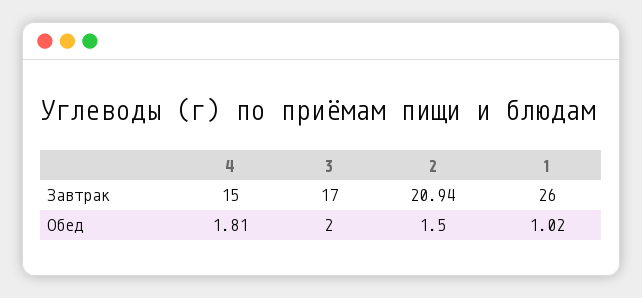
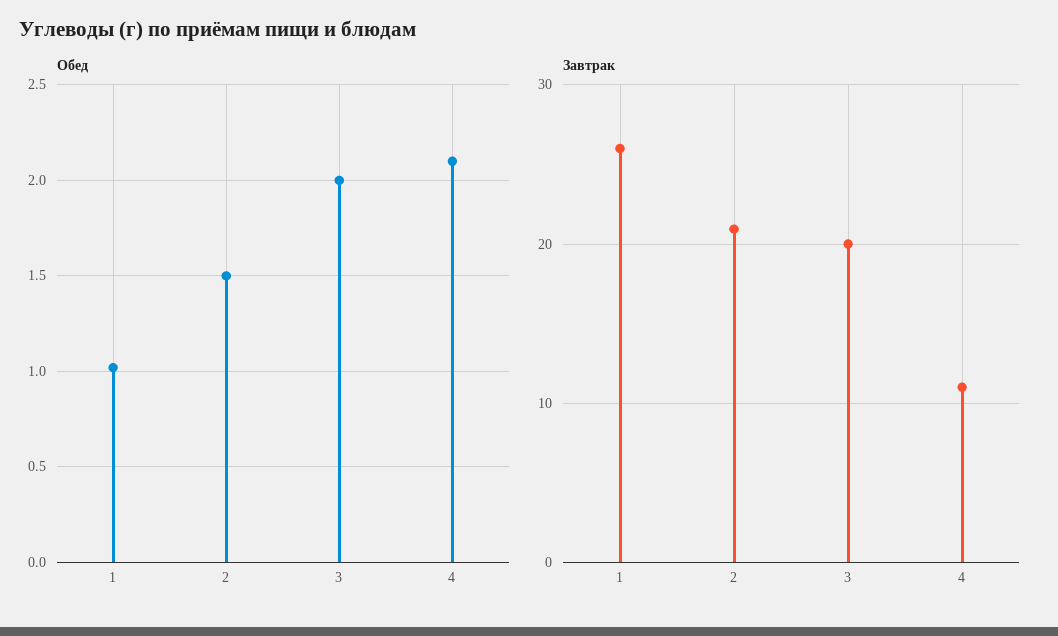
  {
    "Завтрак": {
-     "4": 15,
+     "4": 11,
-     "3": 17,
+     "3": 20,
      "2": 20.94,
      "1": 26
    },
    "Обед": {
-     "4": 1.81,
+     "4": 2.1,
      "3": 2,
      "2": 1.5,
      "1": 1.02
    }
  }

